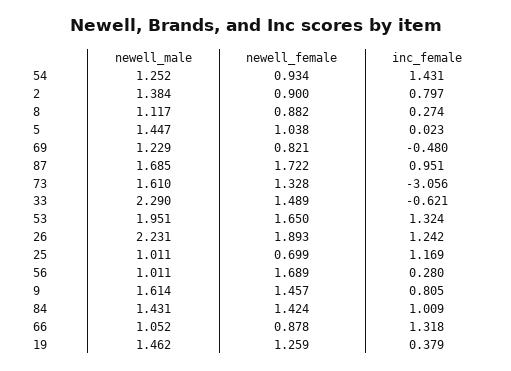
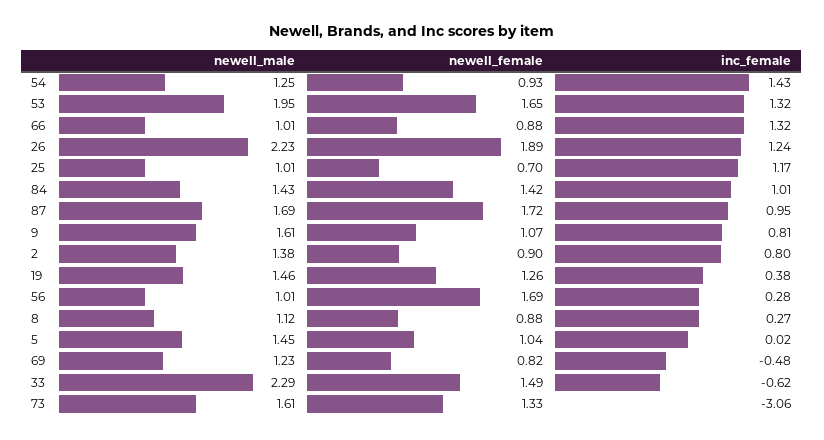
  {
    "newell_male": {
      "54": 1.252,
      "2": 1.384,
      "8": 1.117,
      "5": 1.447,
      "69": 1.229,
      "87": 1.685,
      "73": 1.61,
      "33": 2.29,
      "53": 1.951,
      "26": 2.231,
      "25": 1.011,
      "56": 1.011,
      "9": 1.614,
      "84": 1.431,
-     "66": 1.052,
+     "66": 1.01,
      "19": 1.462
    },
    "newell_female": {
      "54": 0.934,
      "2": 0.9,
      "8": 0.882,
      "5": 1.038,
      "69": 0.821,
      "87": 1.722,
      "73": 1.328,
      "33": 1.489,
      "53": 1.65,
      "26": 1.893,
      "25": 0.699,
      "56": 1.689,
-     "9": 1.457,
+     "9": 1.07,
      "84": 1.424,
      "66": 0.878,
      "19": 1.259
    },
    "inc_female": {
      "54": 1.431,
      "2": 0.797,
      "8": 0.274,
      "5": 0.023,
      "69": -0.48,
      "87": 0.951,
      "73": -3.056,
      "33": -0.621,
      "53": 1.324,
      "26": 1.242,
      "25": 1.169,
      "56": 0.28,
      "9": 0.805,
      "84": 1.009,
      "66": 1.318,
      "19": 0.379
    }
  }

